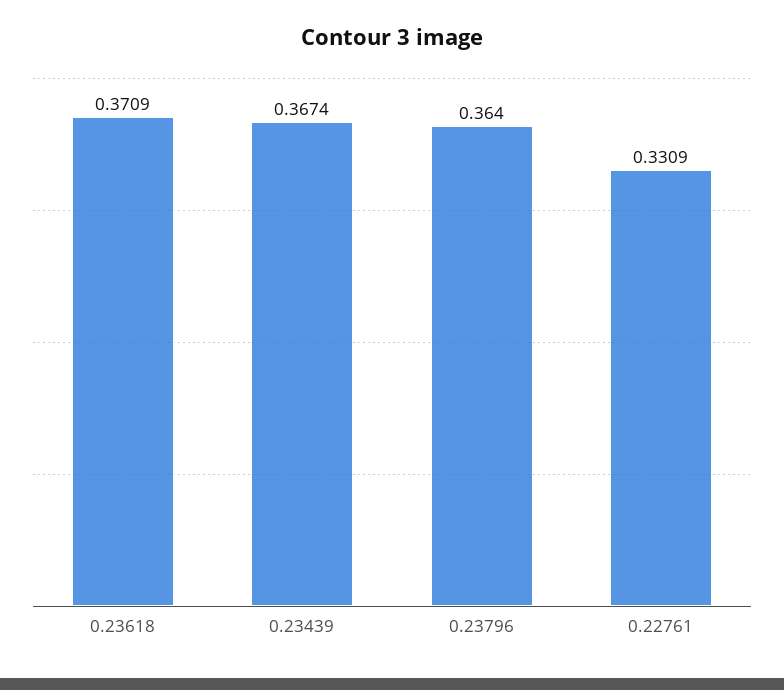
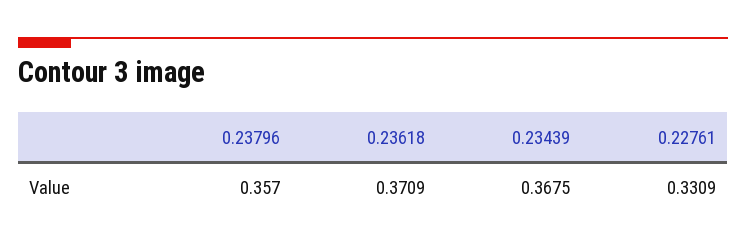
  {
    "0.23618": 0.3709,
-   "0.23439": 0.3674,
+   "0.23439": 0.3675,
-   "0.23796": 0.364,
+   "0.23796": 0.357,
    "0.22761": 0.3309
  }

